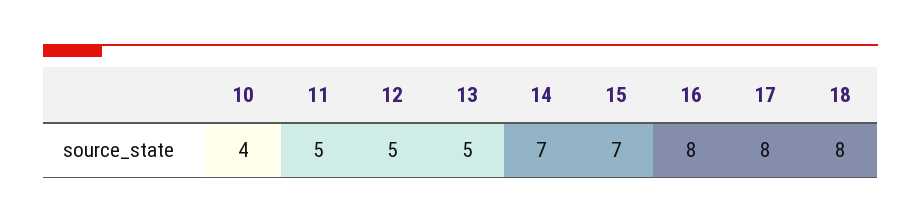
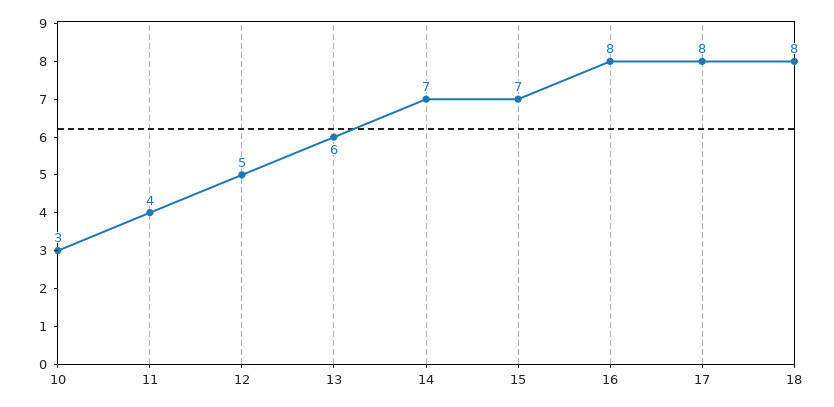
  {
-   "10": 4,
+   "10": 3,
-   "11": 5,
+   "11": 4,
    "12": 5,
-   "13": 5,
+   "13": 6,
    "14": 7,
    "15": 7,
    "16": 8,
    "17": 8,
    "18": 8
  }

